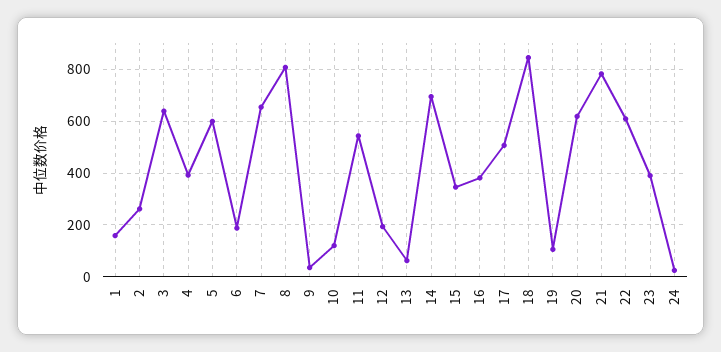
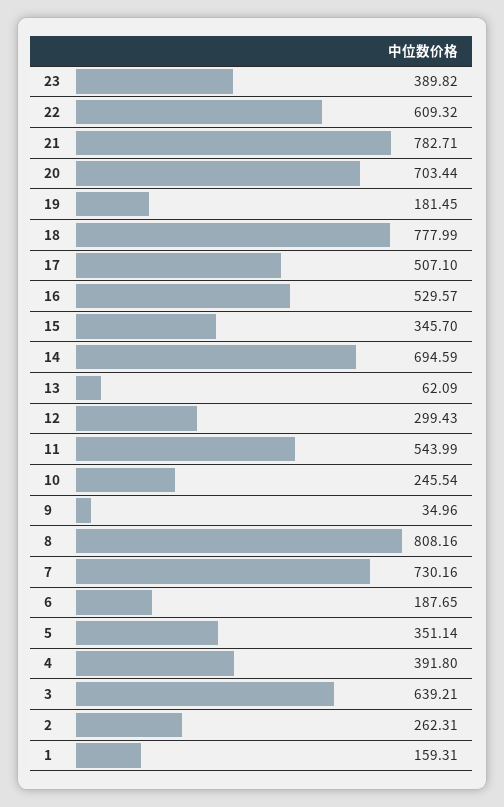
  {
    "1": 159.31,
    "2": 262.31,
    "3": 639.21,
    "4": 391.8,
-   "5": 600,
+   "5": 351.14,
    "6": 187.65,
-   "7": 650,
+   "7": 730.16,
    "8": 808.16,
    "9": 34.96,
-   "10": 125,
+   "10": 245.54,
    "11": 543.99,
-   "12": 200,
+   "12": 299.43,
    "13": 62.09,
    "14": 694.59,
    "15": 345.7,
-   "16": 375,
+   "16": 529.57,
    "17": 507.1,
-   "18": 850,
+   "18": 777.99,
-   "19": 100,
+   "19": 181.45,
-   "20": 625,
+   "20": 703.44,
    "21": 782.71,
    "22": 609.32,
-   "23": 389.82,
+   "23": 389.82
-   "24": 25
  }

